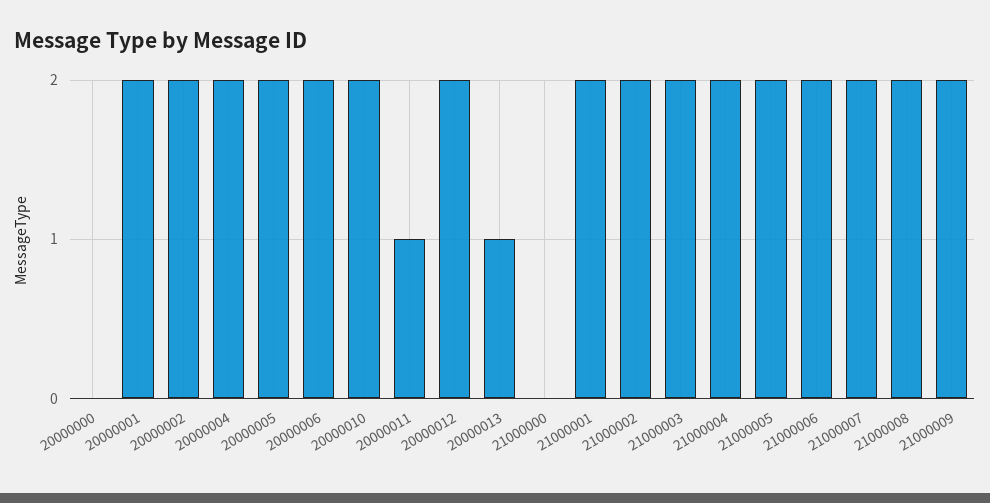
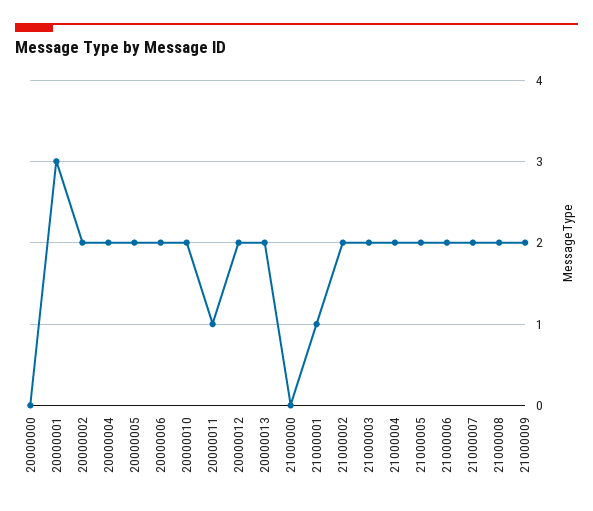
  {
    "20000000": 0,
-   "20000001": 2,
+   "20000001": 3,
    "20000002": 2,
    "20000004": 2,
    "20000005": 2,
    "20000006": 2,
    "20000010": 2,
    "20000011": 1,
    "20000012": 2,
-   "20000013": 1,
+   "20000013": 2,
    "21000000": 0,
-   "21000001": 2,
+   "21000001": 1,
    "21000002": 2,
    "21000003": 2,
    "21000004": 2,
    "21000005": 2,
    "21000006": 2,
    "21000007": 2,
    "21000008": 2,
    "21000009": 2
  }

